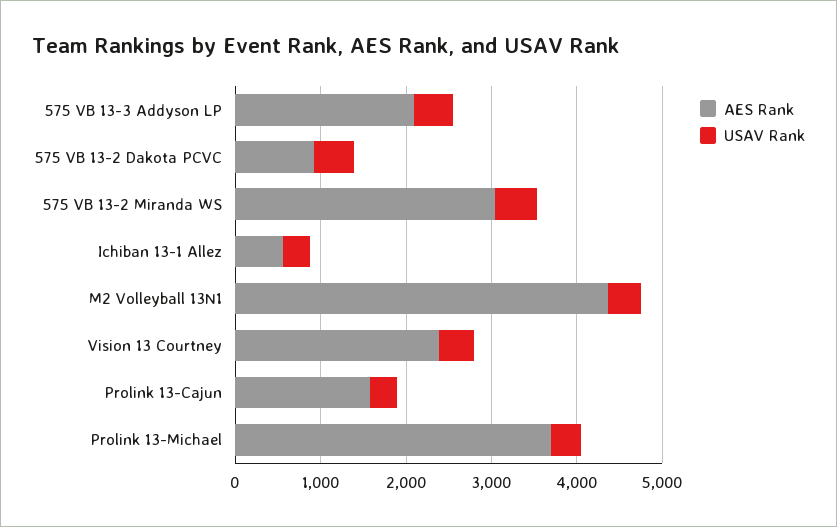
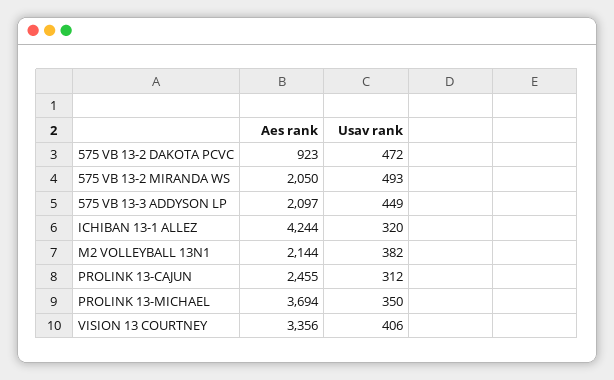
  {
    "AES Rank": {
      "575 VB 13-3 Addyson LP": 2097,
      "575 VB 13-2 Dakota PCVC": 923,
-     "575 VB 13-2 Miranda WS": 3000,
+     "575 VB 13-2 Miranda WS": 2050,
-     "Ichiban 13-1 Allez": 600,
+     "Ichiban 13-1 Allez": 4244,
-     "M2 Volleyball 13N1": 4400,
+     "M2 Volleyball 13N1": 2144,
-     "Vision 13 Courtney": 2400,
+     "Vision 13 Courtney": 3356,
-     "Prolink 13-Cajun": 1600,
+     "Prolink 13-Cajun": 2455,
      "Prolink 13-Michael": 3694
    },
    "USAV Rank": {
      "575 VB 13-3 Addyson LP": 449,
      "575 VB 13-2 Dakota PCVC": 472,
      "575 VB 13-2 Miranda WS": 493,
      "Ichiban 13-1 Allez": 320,
      "M2 Volleyball 13N1": 382,
      "Vision 13 Courtney": 406,
      "Prolink 13-Cajun": 312,
      "Prolink 13-Michael": 350
    }
  }

